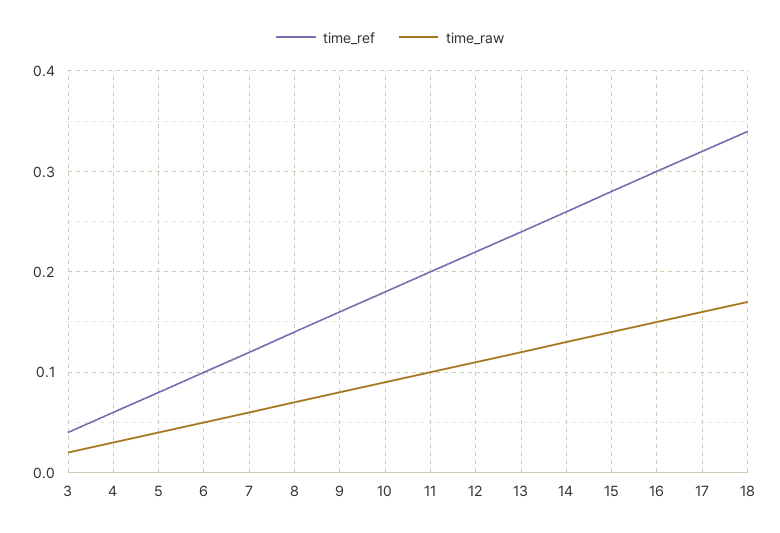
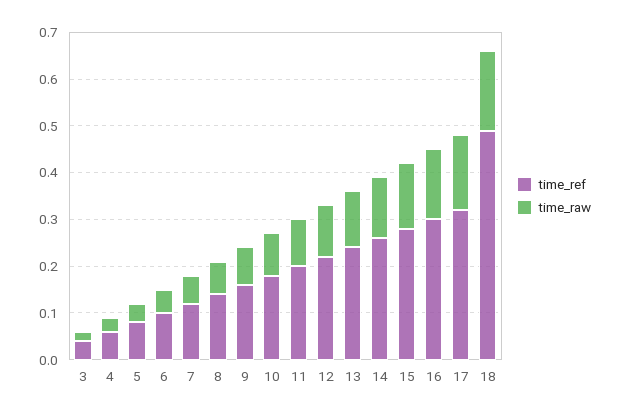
  {
    "time_ref": {
      "3": 0.04,
      "4": 0.06,
      "5": 0.08,
      "6": 0.1,
      "7": 0.12,
      "8": 0.14,
      "9": 0.16,
      "10": 0.18,
      "11": 0.2,
      "12": 0.22,
      "13": 0.24,
      "14": 0.26,
      "15": 0.28,
      "16": 0.3,
      "17": 0.32,
-     "18": 0.34
+     "18": 0.5
    },
    "time_raw": {
      "3": 0.02,
      "4": 0.03,
      "5": 0.04,
      "6": 0.05,
      "7": 0.06,
      "8": 0.07,
      "9": 0.08,
      "10": 0.09,
      "11": 0.1,
      "12": 0.11,
      "13": 0.12,
      "14": 0.13,
      "15": 0.14,
      "16": 0.15,
      "17": 0.16,
      "18": 0.17
    }
  }

